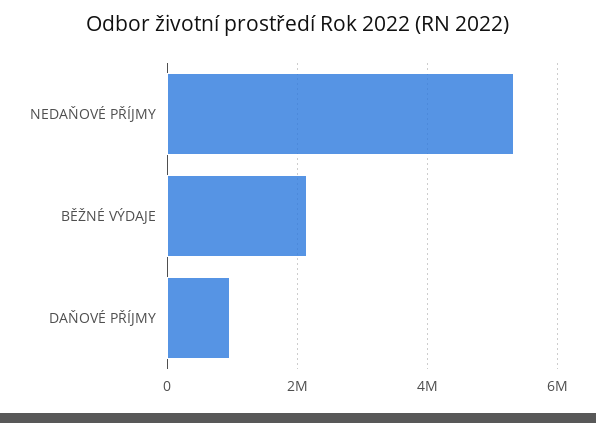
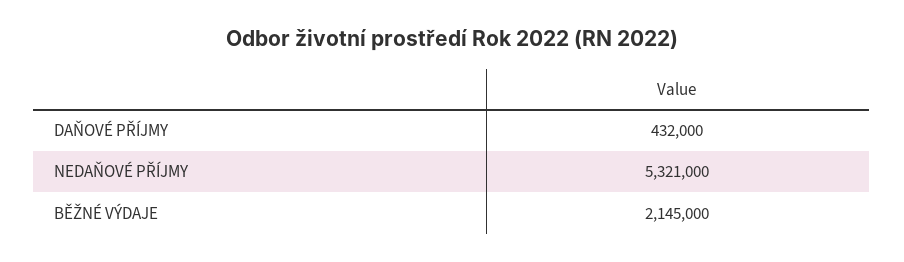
  {
    "NEDAŇOVÉ PŘÍJMY": 5321000,
    "BĚŽNÉ VÝDAJE": 2145000,
-   "DAŇOVÉ PŘÍJMY": 1000000
+   "DAŇOVÉ PŘÍJMY": 432000
  }

